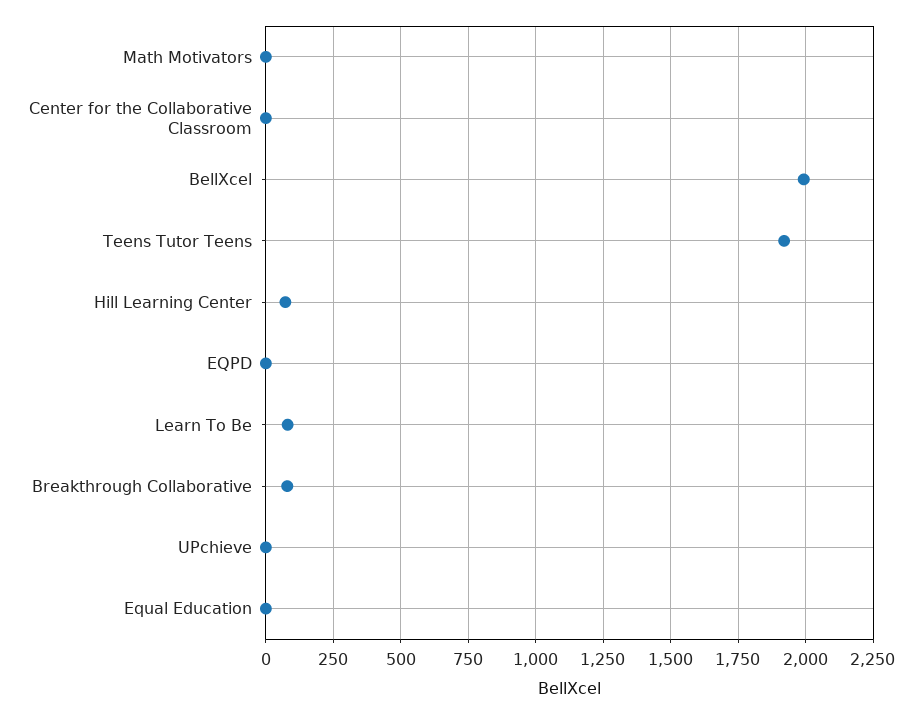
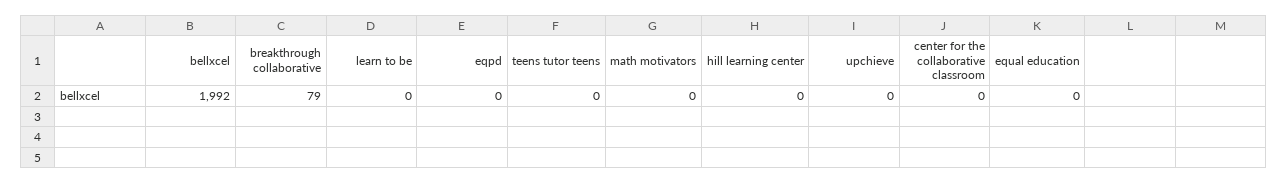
  {
    "Math Motivators": 0,
    "Center for the Collaborative Classroom": 0,
    "BellXcel": 1992,
-   "Teens Tutor Teens": 1925,
+   "Teens Tutor Teens": 0,
-   "Hill Learning Center": 75,
+   "Hill Learning Center": 0,
    "EQPD": 0,
-   "Learn To Be": 75,
+   "Learn To Be": 0,
    "Breakthrough Collaborative": 79,
    "UPchieve": 0,
    "Equal Education": 0
  }

